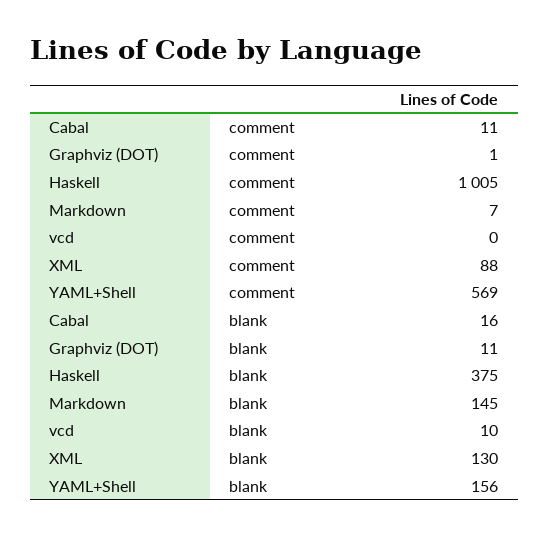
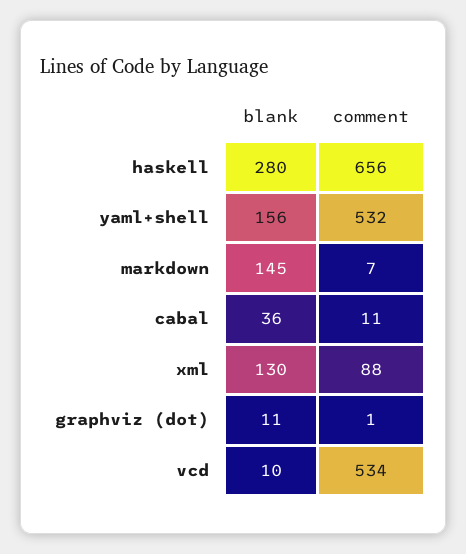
  {
    "Cabal": {
      "comment": 11,
-     "blank": 16
+     "blank": 36
    },
    "Graphviz (DOT)": {
      "comment": 1,
      "blank": 11
    },
    "Haskell": {
-     "comment": 1005,
+     "comment": 656,
-     "blank": 375
+     "blank": 280
    },
    "Markdown": {
      "comment": 7,
      "blank": 145
    },
    "vcd": {
-     "comment": 0,
+     "comment": 534,
      "blank": 10
    },
    "XML": {
      "comment": 88,
      "blank": 130
    },
    "YAML+Shell": {
-     "comment": 569,
+     "comment": 532,
      "blank": 156
    }
  }

